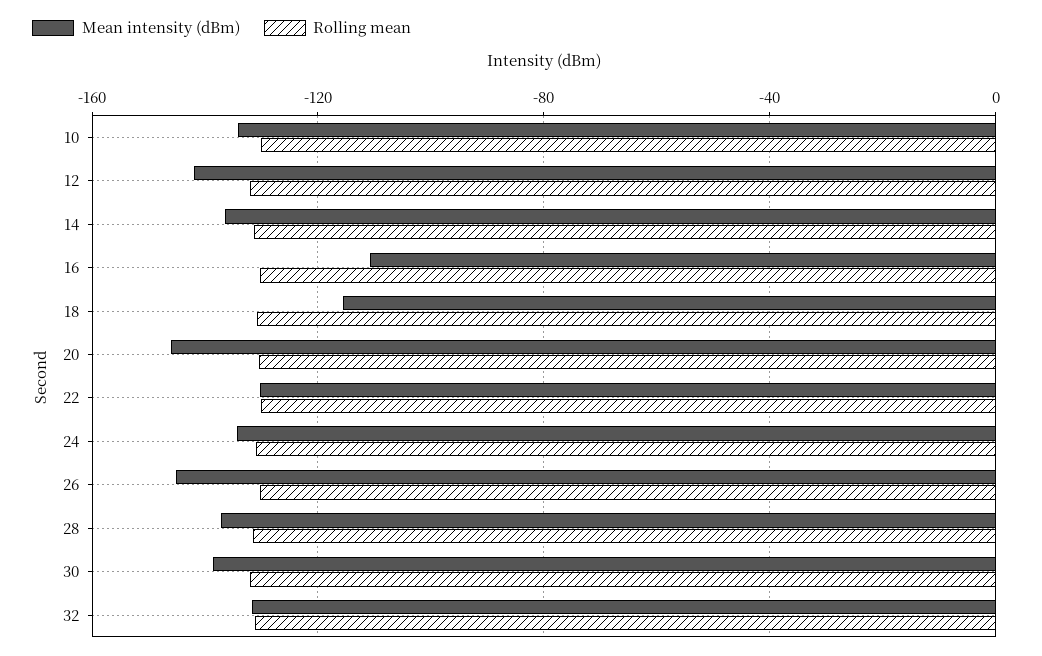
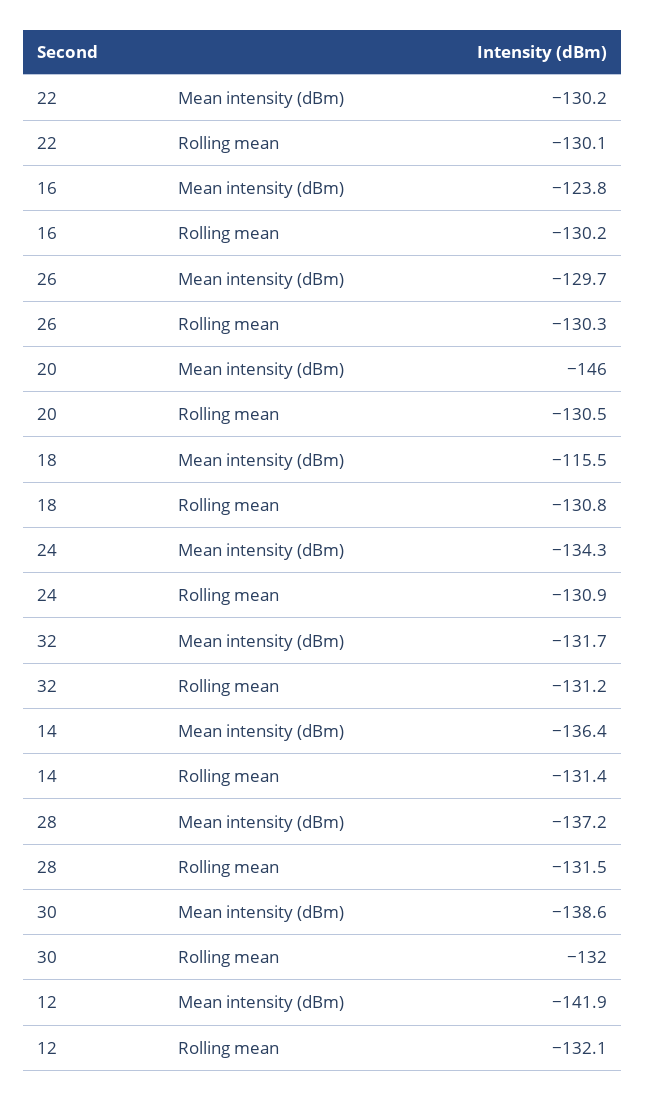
  {
    "Mean intensity (dBm)": {
-     "10": -135,
      "12": -141.9,
      "14": -136.4,
-     "16": -110,
+     "16": -123.8,
      "18": -115.5,
      "20": -146,
      "22": -130.2,
      "24": -134.3,
-     "26": -145,
+     "26": -129.7,
      "28": -137.2,
      "30": -138.6,
      "32": -131.7
    },
    "Rolling mean": {
-     "10": -130,
      "12": -132.1,
      "14": -131.4,
      "16": -130.2,
      "18": -130.8,
      "20": -130.5,
      "22": -130.1,
      "24": -130.9,
      "26": -130.3,
      "28": -131.5,
      "30": -132,
      "32": -131.2
    }
  }

